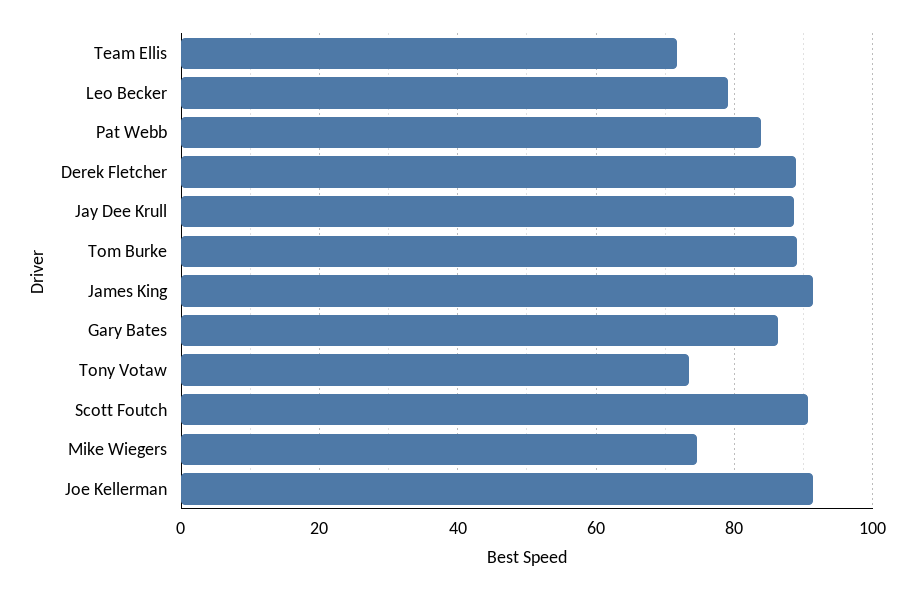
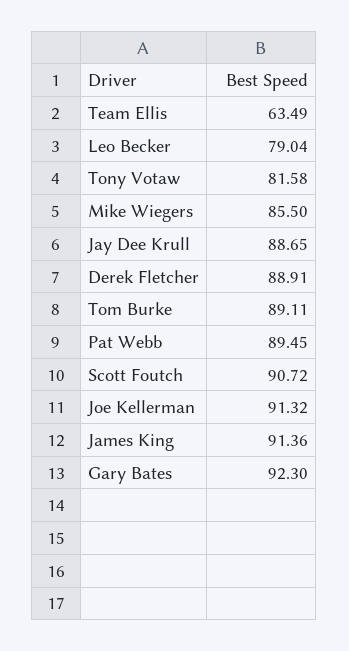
  {
-   "Team Ellis": 72,
+   "Team Ellis": 63.49,
    "Leo Becker": 79.04,
-   "Pat Webb": 84,
+   "Pat Webb": 89.45,
    "Derek Fletcher": 88.91,
    "Jay Dee Krull": 88.65,
    "Tom Burke": 89.11,
    "James King": 91.36,
-   "Gary Bates": 86,
+   "Gary Bates": 92.3,
-   "Tony Votaw": 74,
+   "Tony Votaw": 81.58,
    "Scott Foutch": 90.72,
-   "Mike Wiegers": 74,
+   "Mike Wiegers": 85.5,
    "Joe Kellerman": 91.32
  }

